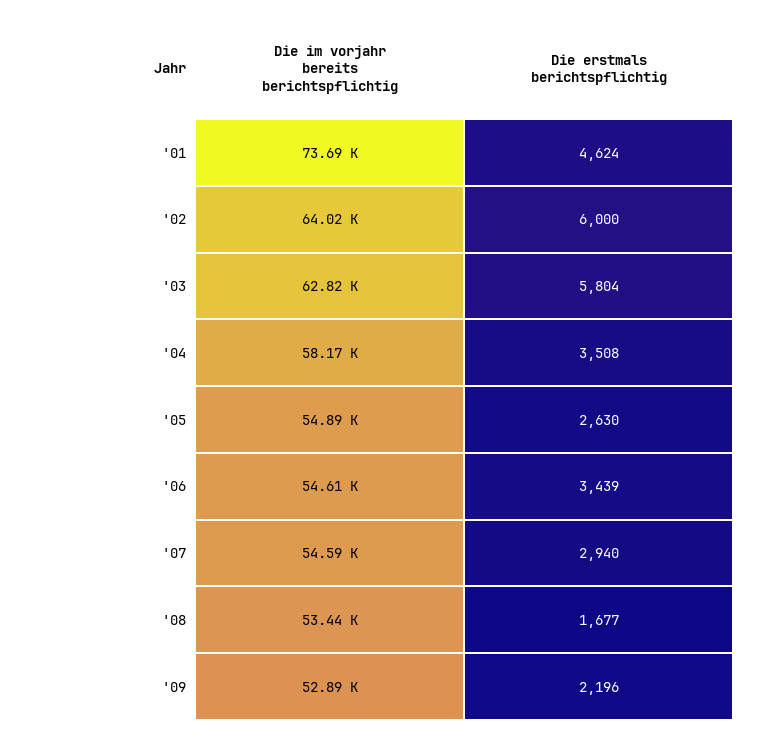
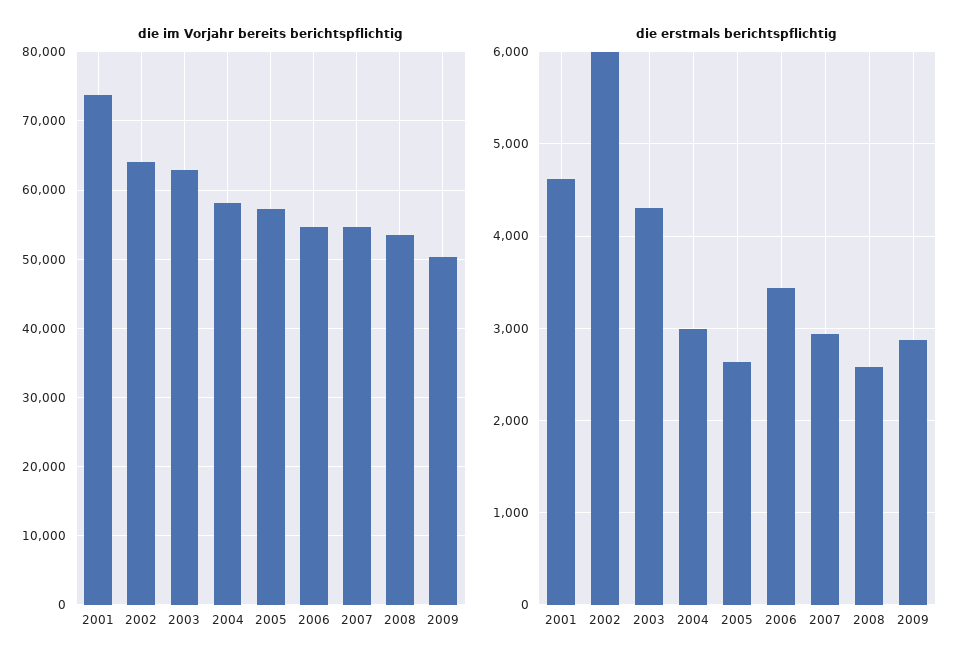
  {
    "Die im vorjahr bereits berichtspflichtig": {
      "'01": 73690,
      "'02": 64020,
      "'03": 62820,
      "'04": 58170,
-     "'05": 54890,
+     "'05": 57000,
      "'06": 54610,
      "'07": 54590,
      "'08": 53440,
-     "'09": 52890
+     "'09": 50000
    },
    "Die erstmals berichtspflichtig": {
      "'01": 4624,
      "'02": 6000,
-     "'03": 5804,
+     "'03": 4300,
-     "'04": 3508,
+     "'04": 3000,
      "'05": 2630,
      "'06": 3439,
      "'07": 2940,
-     "'08": 1677,
+     "'08": 2600,
-     "'09": 2196
+     "'09": 2900
    }
  }

